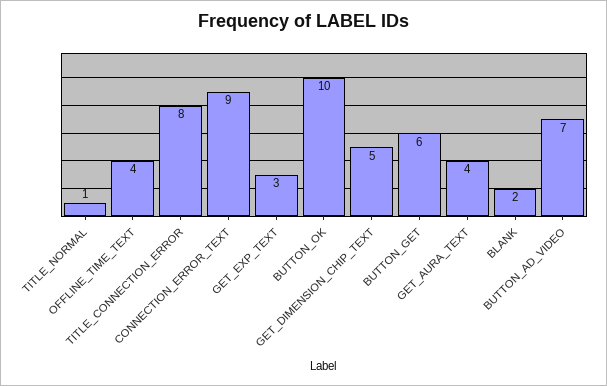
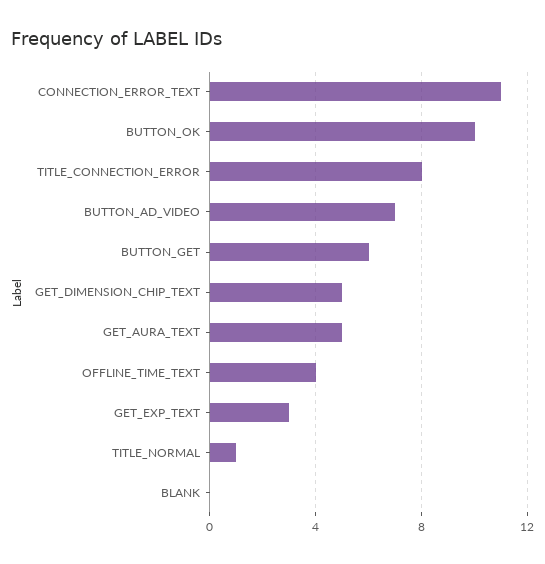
  {
    "TITLE_NORMAL": 1,
    "OFFLINE_TIME_TEXT": 4,
    "TITLE_CONNECTION_ERROR": 8,
-   "CONNECTION_ERROR_TEXT": 9,
+   "CONNECTION_ERROR_TEXT": 11,
    "GET_EXP_TEXT": 3,
    "BUTTON_OK": 10,
    "GET_DIMENSION_CHIP_TEXT": 5,
    "BUTTON_GET": 6,
-   "GET_AURA_TEXT": 4,
+   "GET_AURA_TEXT": 5,
-   "BLANK": 2,
+   "BLANK": 0,
    "BUTTON_AD_VIDEO": 7
  }

